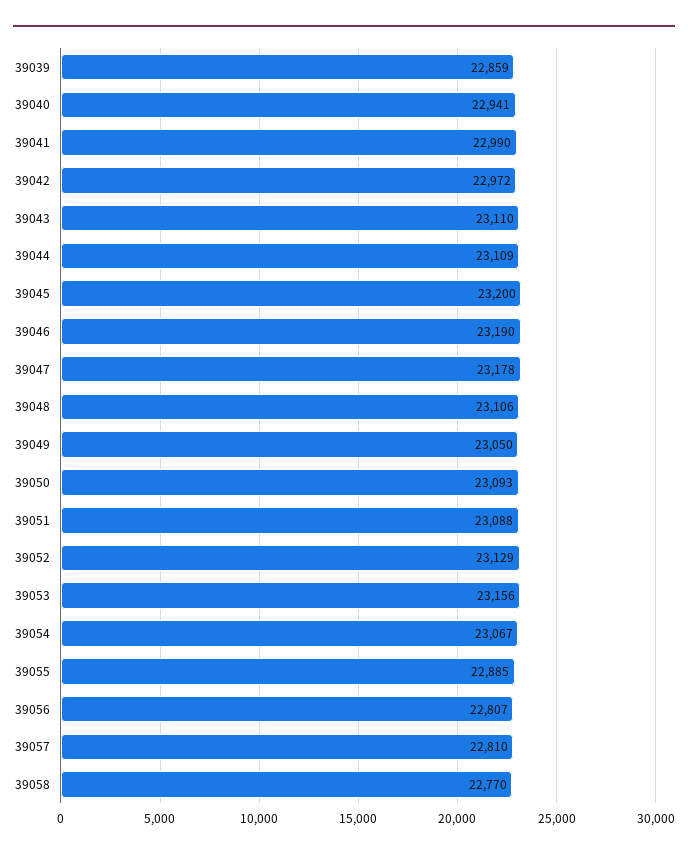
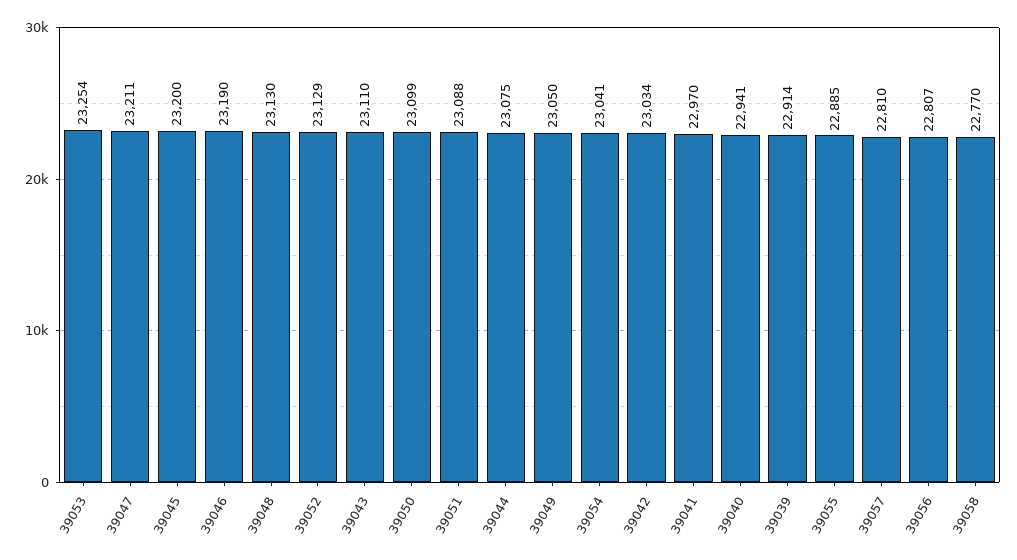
  {
-   "39039": 22859,
+   "39039": 22914,
    "39040": 22941,
-   "39041": 22990,
+   "39041": 22970,
-   "39042": 22972,
+   "39042": 23034,
    "39043": 23110,
-   "39044": 23109,
+   "39044": 23075,
    "39045": 23200,
    "39046": 23190,
-   "39047": 23178,
+   "39047": 23211,
-   "39048": 23106,
+   "39048": 23130,
    "39049": 23050,
-   "39050": 23093,
+   "39050": 23099,
    "39051": 23088,
    "39052": 23129,
-   "39053": 23156,
+   "39053": 23254,
-   "39054": 23067,
+   "39054": 23041,
    "39055": 22885,
    "39056": 22807,
    "39057": 22810,
    "39058": 22770
  }

